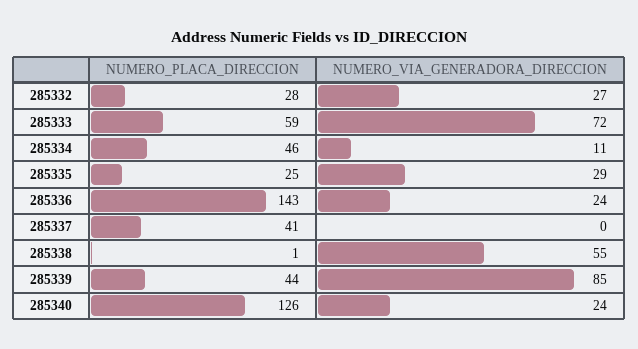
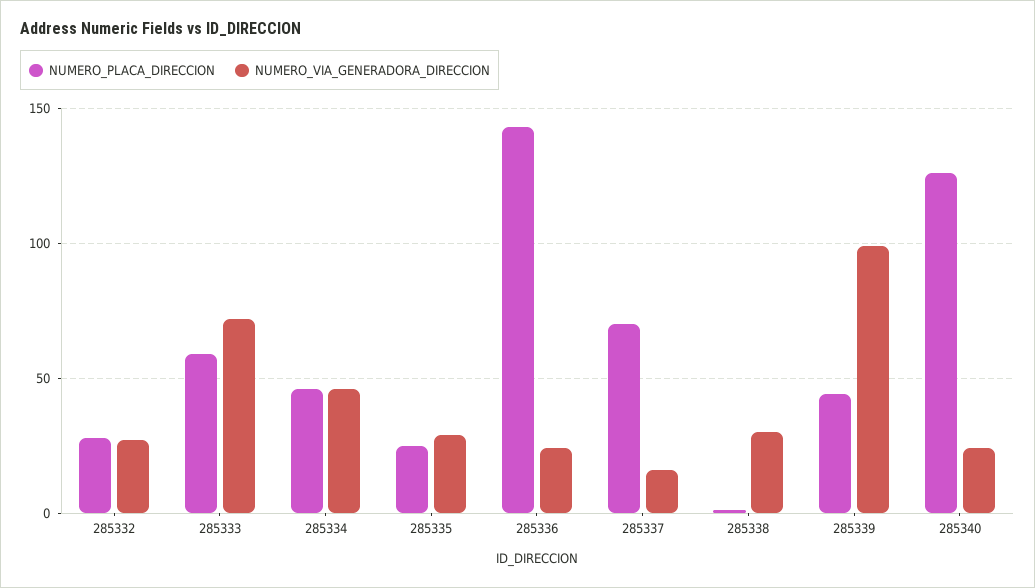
  {
    "NUMERO_PLACA_DIRECCION": {
      "285332": 28,
      "285333": 59,
      "285334": 46,
      "285335": 25,
      "285336": 143,
-     "285337": 41,
+     "285337": 70,
      "285338": 1,
      "285339": 44,
      "285340": 126
    },
    "NUMERO_VIA_GENERADORA_DIRECCION": {
      "285332": 27,
      "285333": 72,
-     "285334": 11,
+     "285334": 45,
      "285335": 29,
      "285336": 24,
-     "285337": 0,
+     "285337": 15,
-     "285338": 55,
+     "285338": 30,
-     "285339": 85,
+     "285339": 100,
      "285340": 24
    }
  }

